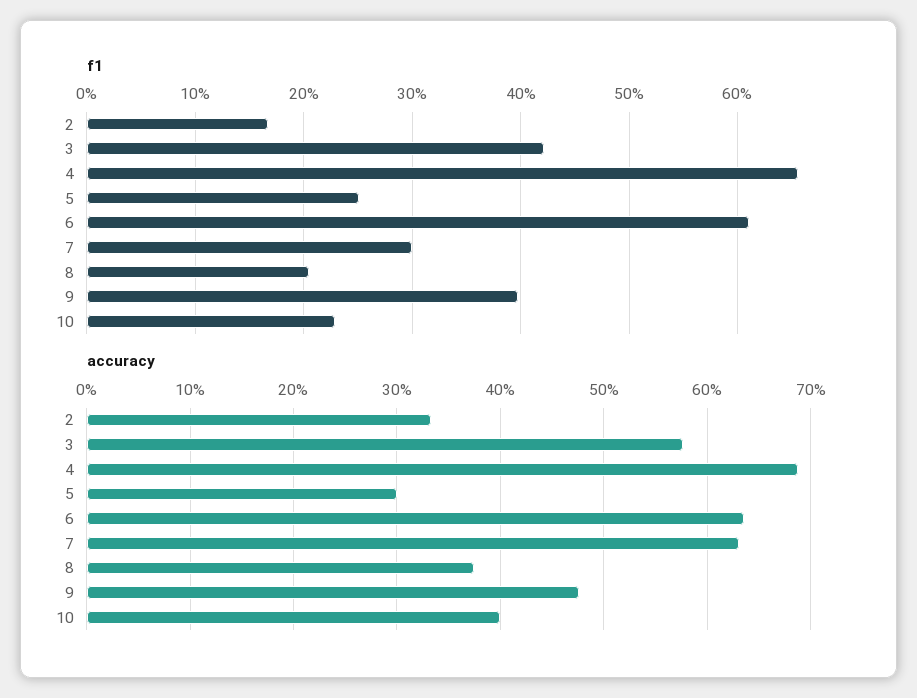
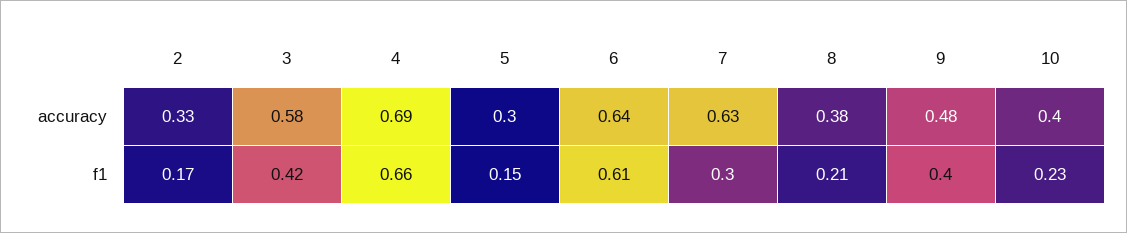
  {
    "f1": {
      "2": 0.17,
      "3": 0.42,
      "4": 0.66,
-     "5": 0.25,
+     "5": 0.15,
      "6": 0.61,
      "7": 0.3,
      "8": 0.21,
      "9": 0.4,
      "10": 0.23
    },
    "accuracy": {
      "2": 0.33,
      "3": 0.58,
      "4": 0.69,
      "5": 0.3,
      "6": 0.64,
      "7": 0.63,
      "8": 0.38,
      "9": 0.48,
      "10": 0.4
    }
  }

